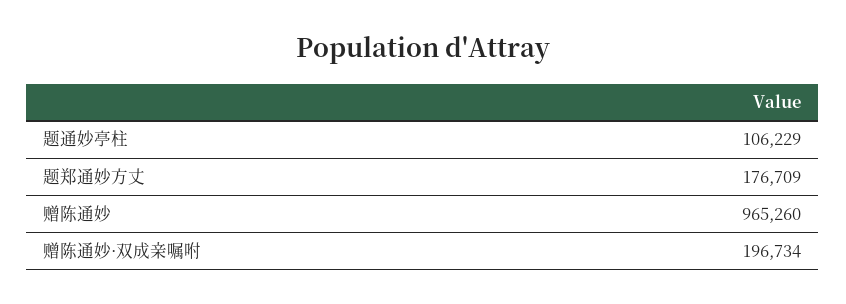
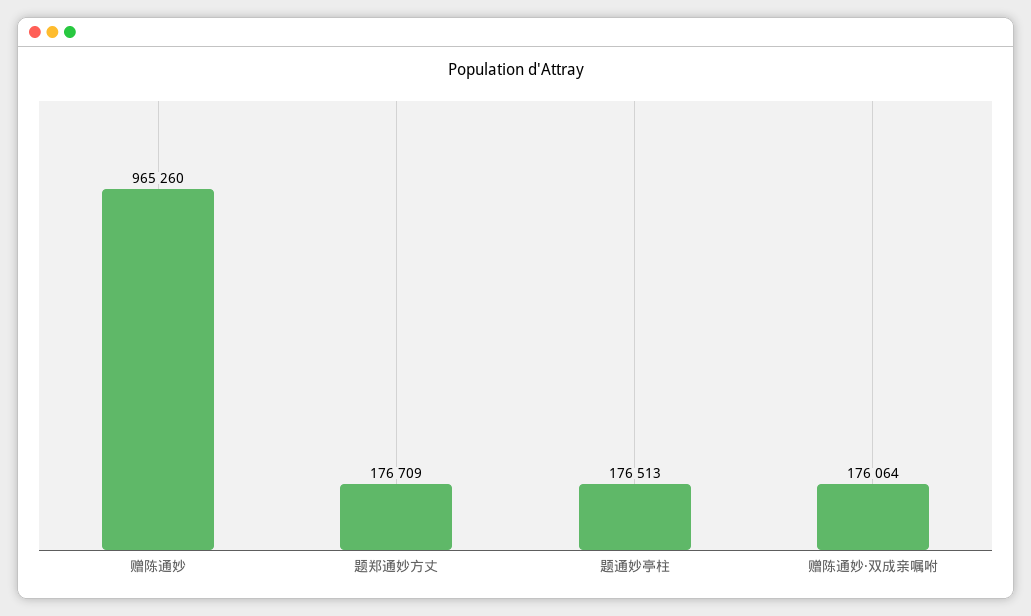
  {
-   "题通妙亭柱": 106229,
+   "题通妙亭柱": 176513,
    "题郑通妙方丈": 176709,
    "赠陈通妙": 965260,
-   "赠陈通妙·双成亲嘱咐": 196734
+   "赠陈通妙·双成亲嘱咐": 176064
  }

